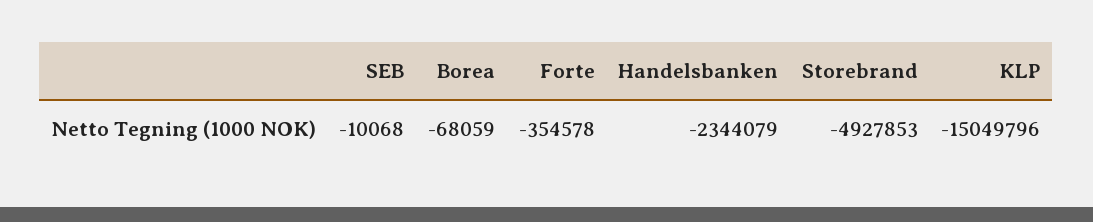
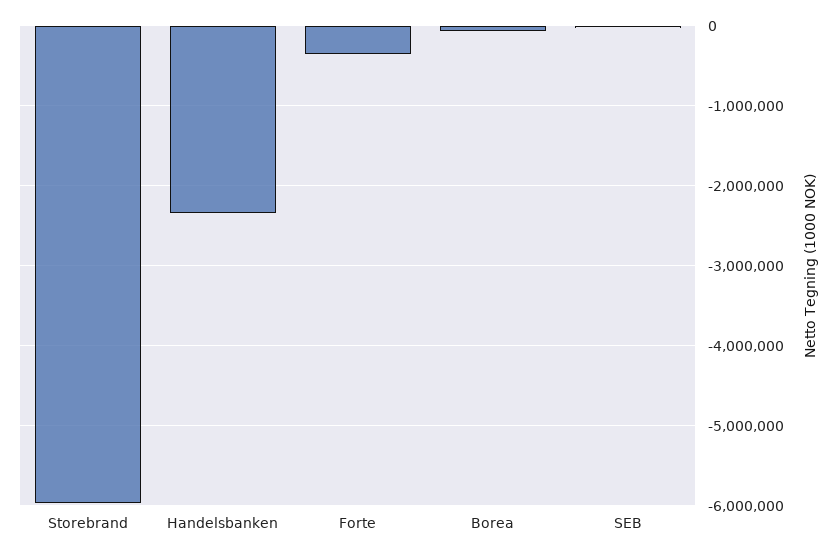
  {
    "SEB": -10068,
    "Borea": -68059,
    "Forte": -354578,
    "Handelsbanken": -2344079,
-   "Storebrand": -4927853,
+   "Storebrand": -6000000
-   "KLP": -15049796
  }

